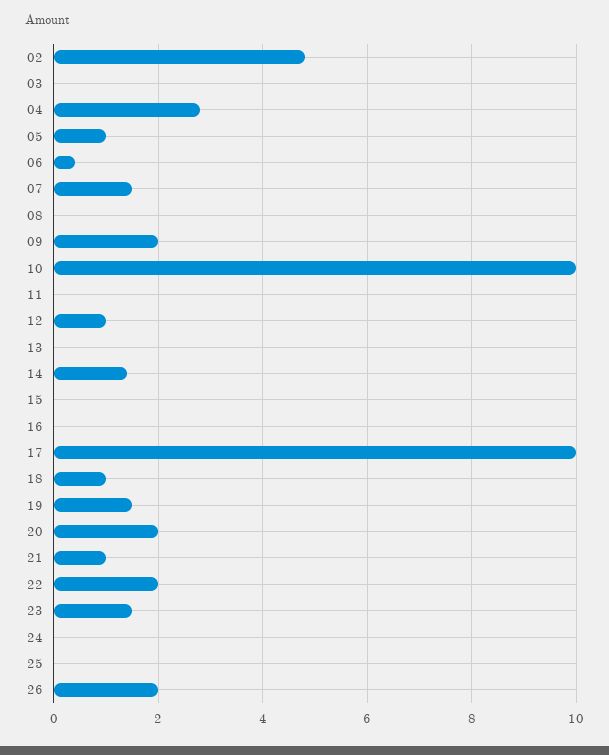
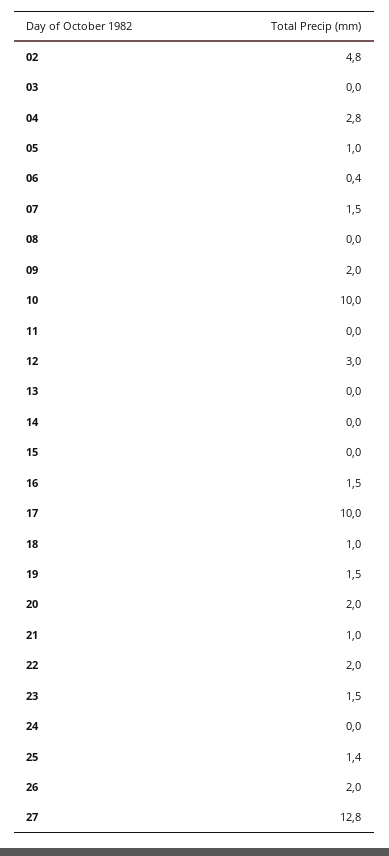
  {
    "02": 4.8,
    "03": 0,
    "04": 2.8,
    "05": 1,
    "06": 0.4,
    "07": 1.5,
    "08": 0,
    "09": 2,
    "10": 10,
    "11": 0,
-   "12": 1,
+   "12": 3,
    "13": 0,
-   "14": 1.5,
+   "14": 0,
    "15": 0,
-   "16": 0,
+   "16": 1.5,
    "17": 10,
    "18": 1,
    "19": 1.5,
    "20": 2,
    "21": 1,
    "22": 2,
    "23": 1.5,
    "24": 0,
-   "25": 0,
+   "25": 1.4,
-   "26": 2
+   "26": 2,
+   "27": 12.8
  }

